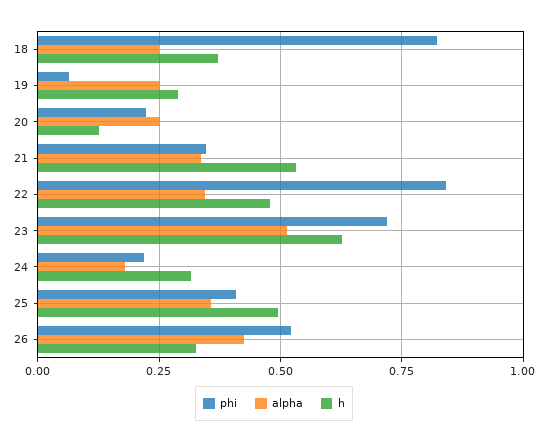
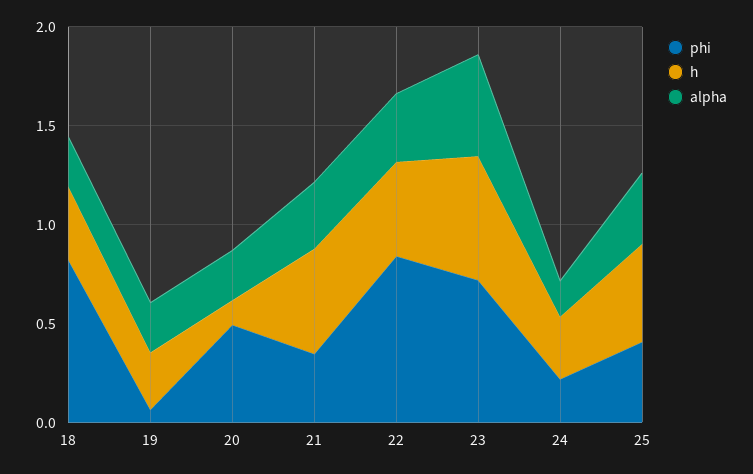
  {
    "phi": {
      "18": 0.825,
      "19": 0.075,
-     "20": 0.225,
+     "20": 0.5,
      "21": 0.35,
      "22": 0.85,
      "23": 0.725,
      "24": 0.225,
-     "25": 0.4,
+     "25": 0.4
-     "26": 0.525
    },
    "alpha": {
      "18": 0.25,
      "19": 0.25,
      "20": 0.25,
      "21": 0.325,
      "22": 0.35,
      "23": 0.525,
      "24": 0.175,
-     "25": 0.35,
+     "25": 0.35
-     "26": 0.425
    },
    "h": {
      "18": 0.375,
      "19": 0.3,
      "20": 0.125,
      "21": 0.525,
      "22": 0.475,
      "23": 0.625,
      "24": 0.325,
-     "25": 0.5,
+     "25": 0.5
-     "26": 0.325
    }
  }

